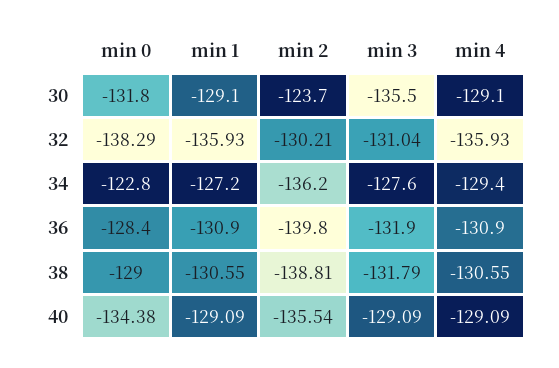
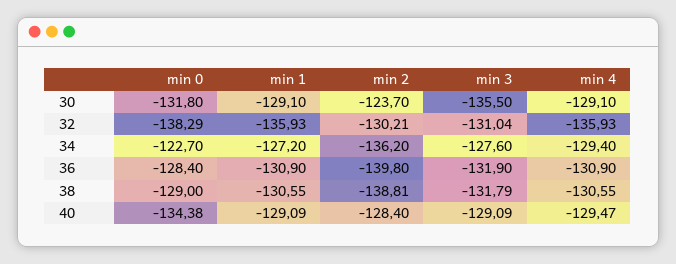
  {
    "min 0": {
      "30": -131.8,
      "32": -138.29,
-     "34": -122.8,
+     "34": -122.7,
      "36": -128.4,
      "38": -129,
      "40": -134.38
    },
    "min 1": {
      "30": -129.1,
      "32": -135.93,
      "34": -127.2,
      "36": -130.9,
      "38": -130.55,
      "40": -129.09
    },
    "min 2": {
      "30": -123.7,
      "32": -130.21,
      "34": -136.2,
      "36": -139.8,
      "38": -138.81,
-     "40": -135.54
+     "40": -128.4
    },
    "min 3": {
      "30": -135.5,
      "32": -131.04,
      "34": -127.6,
      "36": -131.9,
      "38": -131.79,
      "40": -129.09
    },
    "min 4": {
      "30": -129.1,
      "32": -135.93,
      "34": -129.4,
      "36": -130.9,
      "38": -130.55,
-     "40": -129.09
+     "40": -129.47
    }
  }

